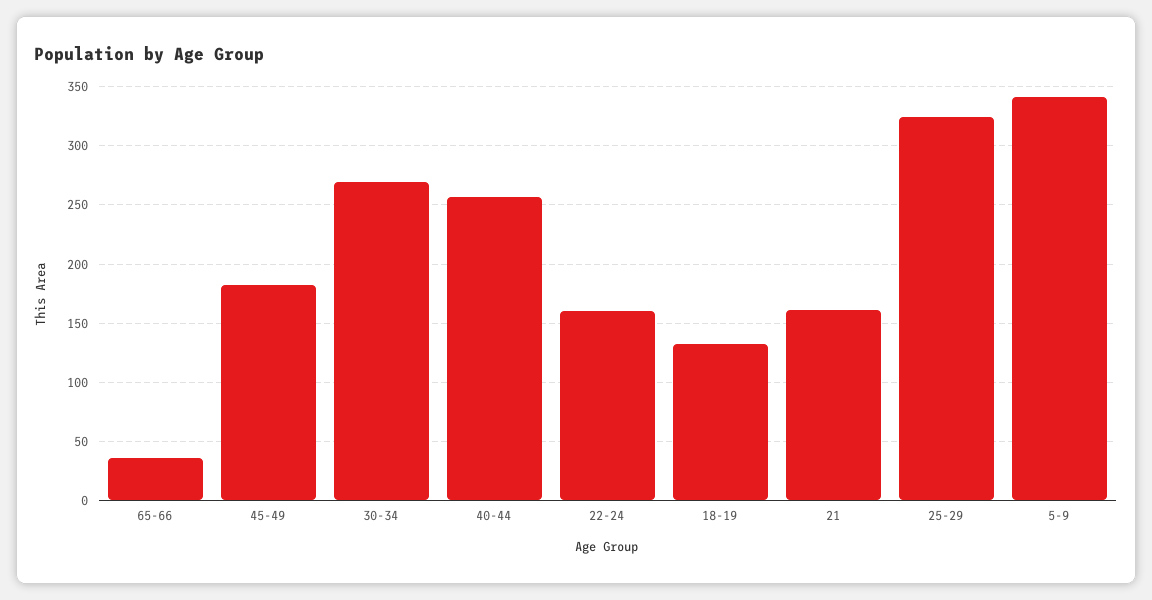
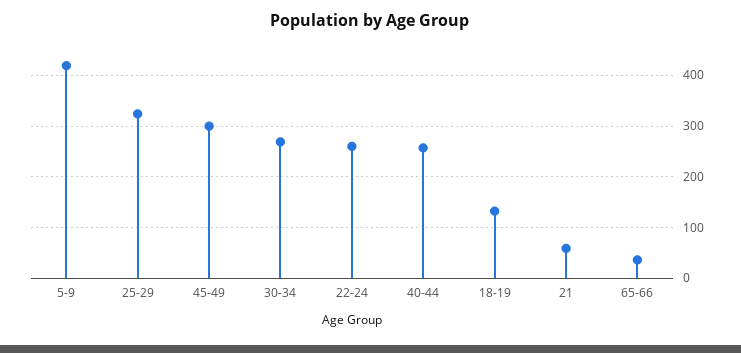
  {
    "65-66": 40,
-   "45-49": 180,
+   "45-49": 300,
    "30-34": 270,
    "40-44": 260,
-   "22-24": 160,
+   "22-24": 260,
    "18-19": 130,
-   "21": 160,
+   "21": 60,
    "25-29": 320,
-   "5-9": 340
+   "5-9": 420
  }

